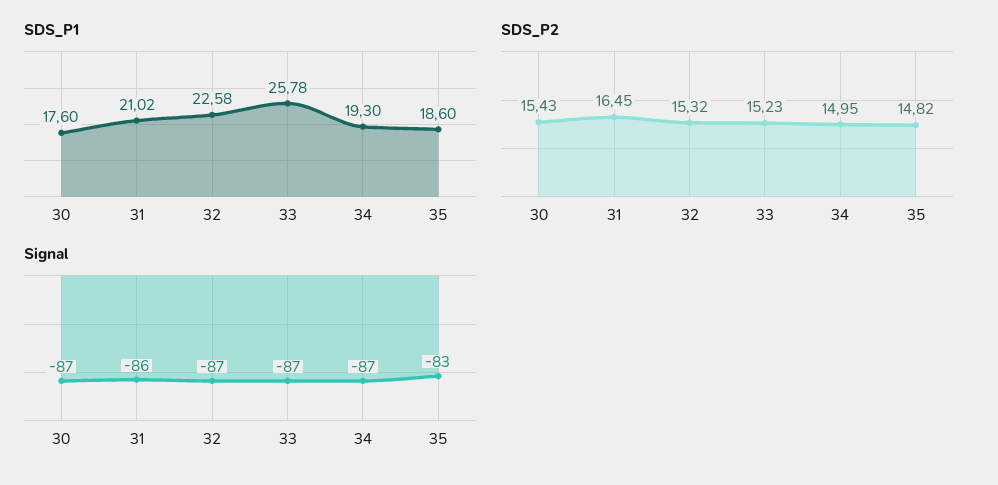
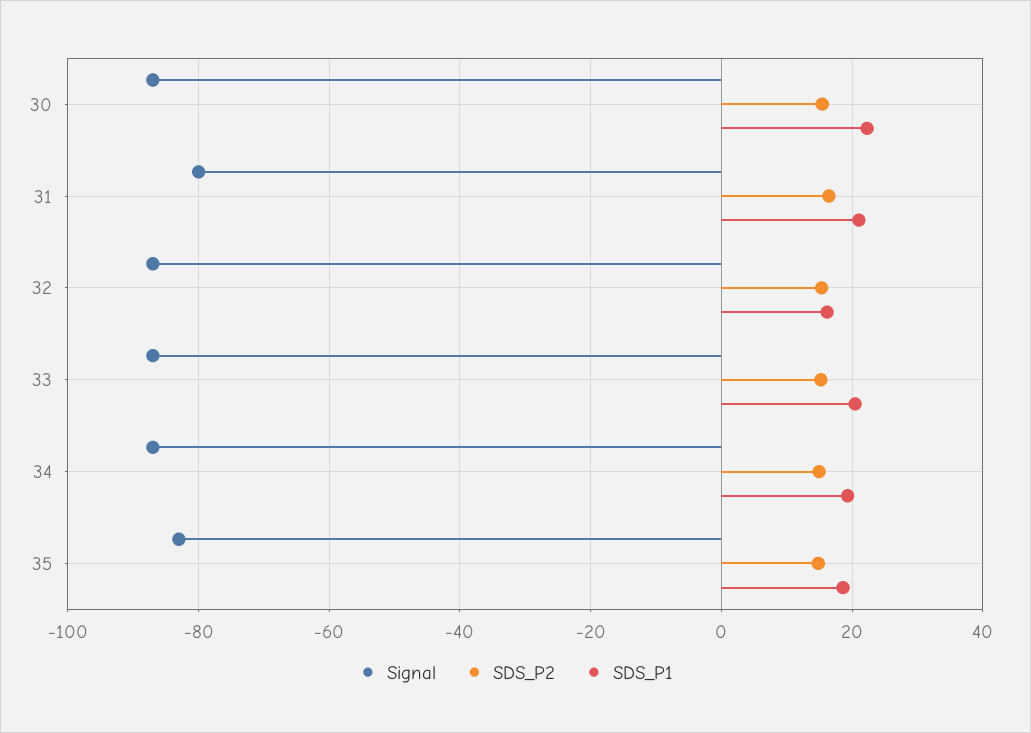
  {
    "SDS_P1": {
-     "30": 17.6,
+     "30": 22,
      "31": 21.02,
-     "32": 22.58,
+     "32": 16,
-     "33": 25.78,
+     "33": 20,
      "34": 19.3,
      "35": 18.6
    },
    "SDS_P2": {
      "30": 15.43,
      "31": 16.45,
      "32": 15.32,
      "33": 15.23,
      "34": 14.95,
      "35": 14.82
    },
    "Signal": {
      "30": -87,
-     "31": -86,
+     "31": -80,
      "32": -87,
      "33": -87,
      "34": -87,
      "35": -83
    }
  }

